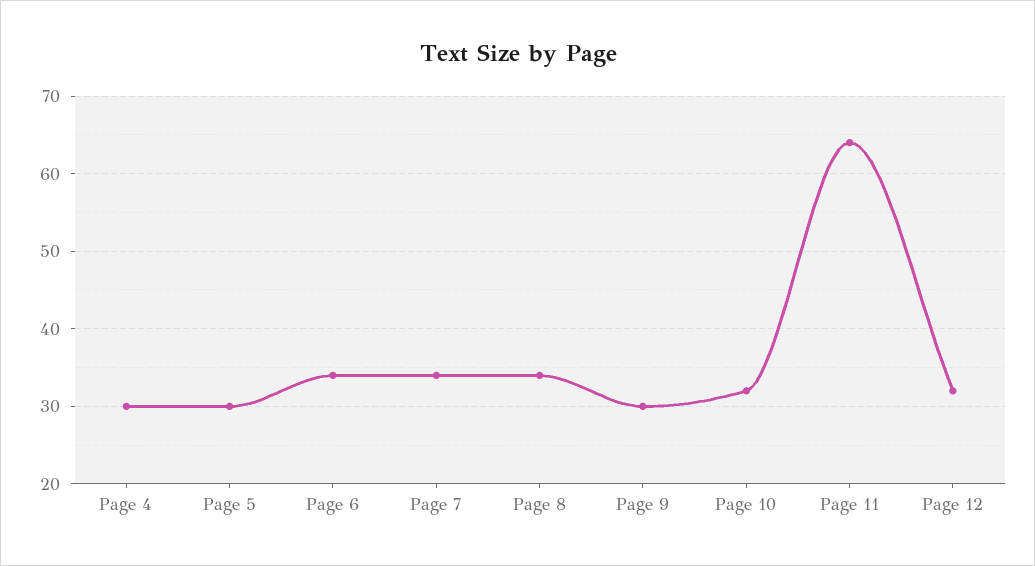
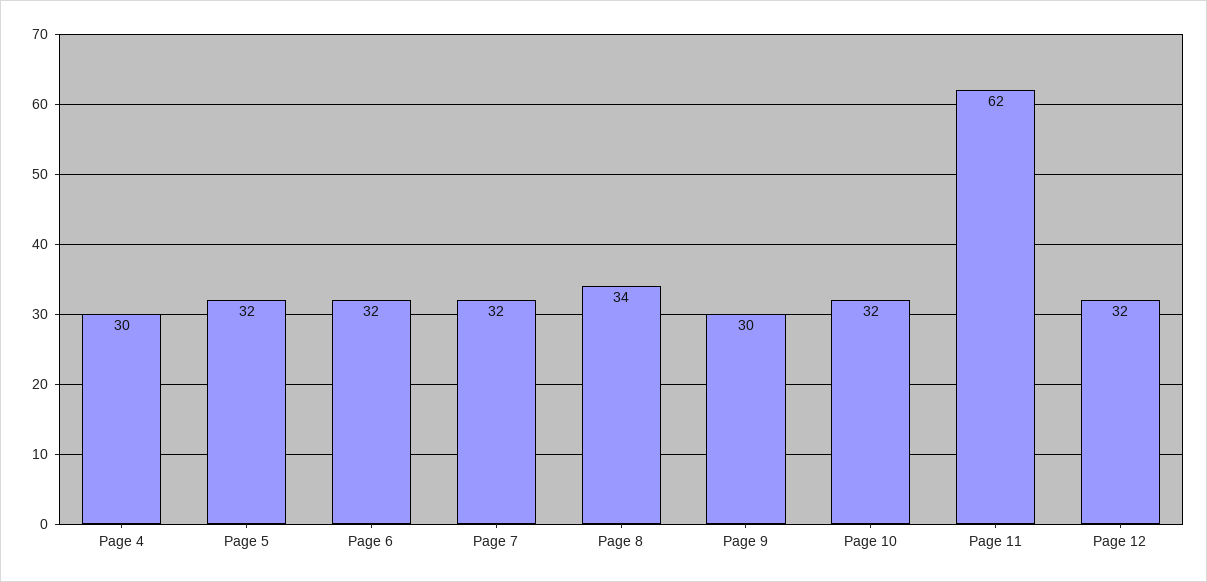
  {
    "Page 4": 30,
-   "Page 5": 30,
+   "Page 5": 32,
-   "Page 6": 34,
+   "Page 6": 32,
-   "Page 7": 34,
+   "Page 7": 32,
    "Page 8": 34,
    "Page 9": 30,
    "Page 10": 32,
-   "Page 11": 64,
+   "Page 11": 62,
    "Page 12": 32
  }

